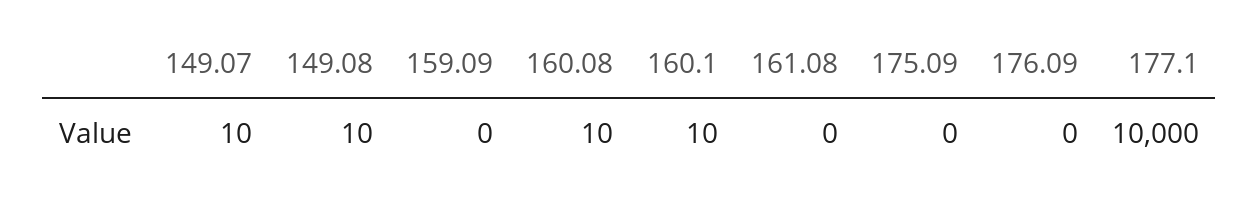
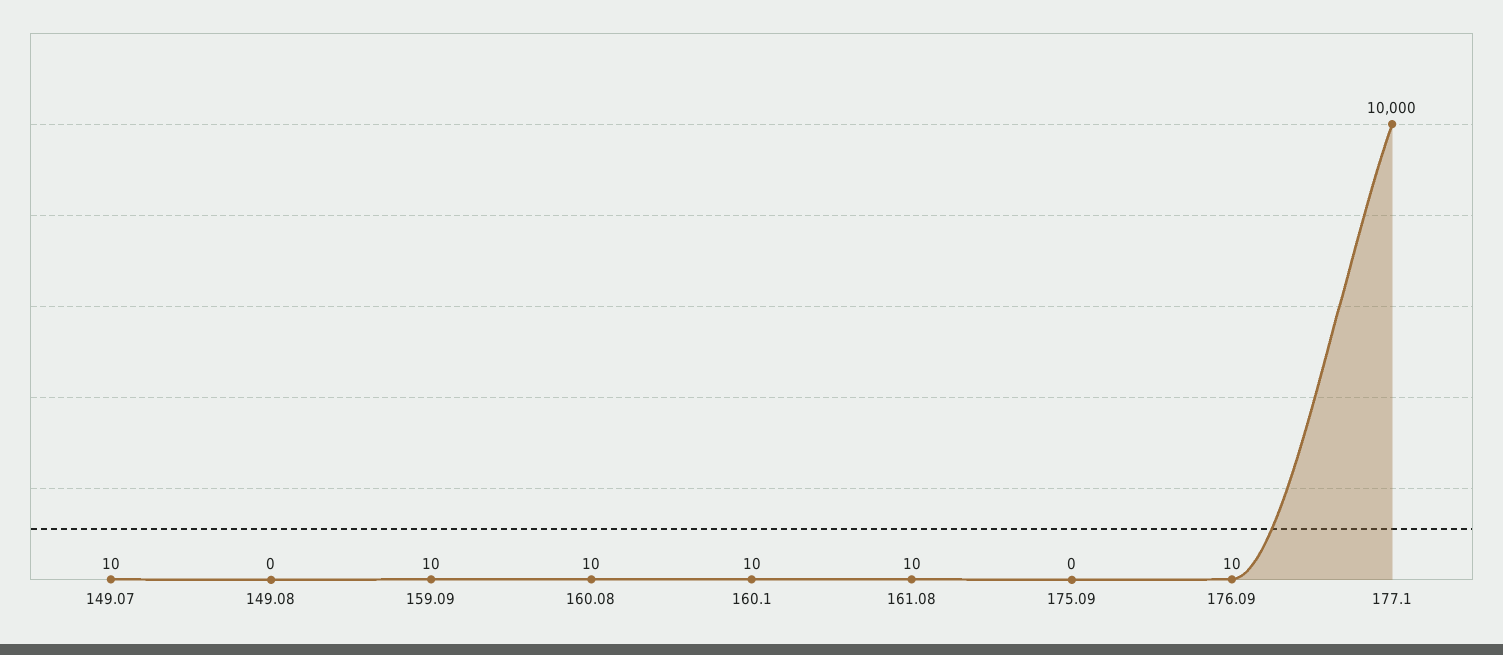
  {
    "149.07": 10,
-   "149.08": 10,
+   "149.08": 0,
-   "159.09": 0,
+   "159.09": 10,
    "160.08": 10,
    "160.1": 10,
-   "161.08": 0,
+   "161.08": 10,
    "175.09": 0,
-   "176.09": 0,
+   "176.09": 10,
    "177.1": 10000
  }

